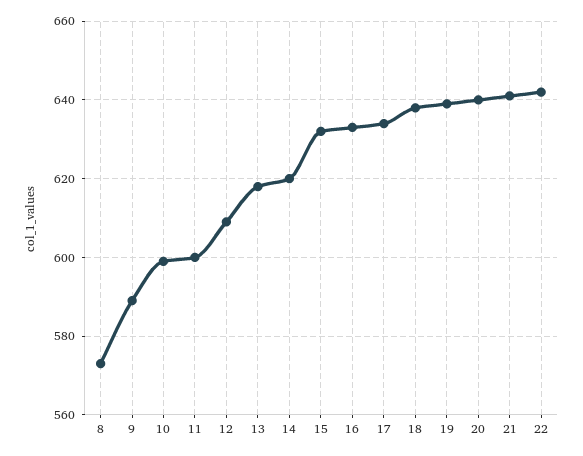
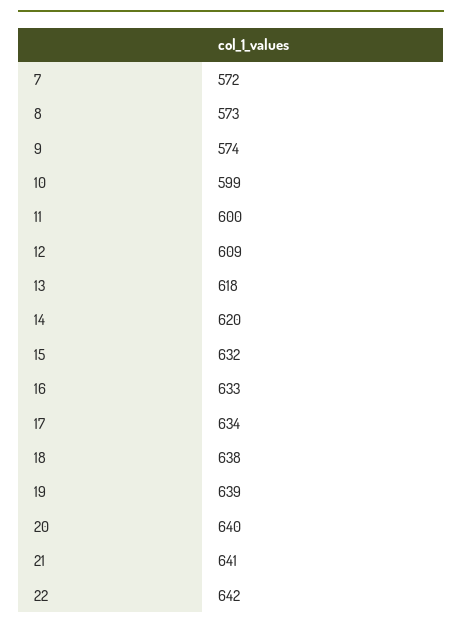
  {
    "8": 573,
-   "9": 590,
+   "9": 574,
    "10": 599,
    "11": 600,
    "12": 609,
    "13": 618,
    "14": 620,
    "15": 632,
    "16": 633,
    "17": 634,
    "18": 638,
    "19": 639,
    "20": 640,
    "21": 641,
-   "22": 642
+   "22": 642,
+   "7": 572
  }

